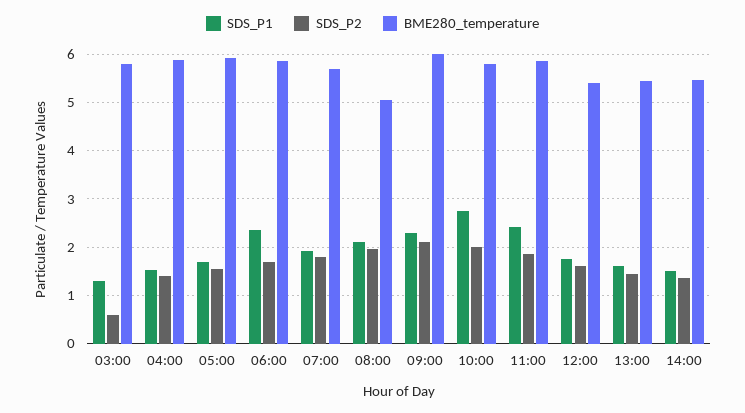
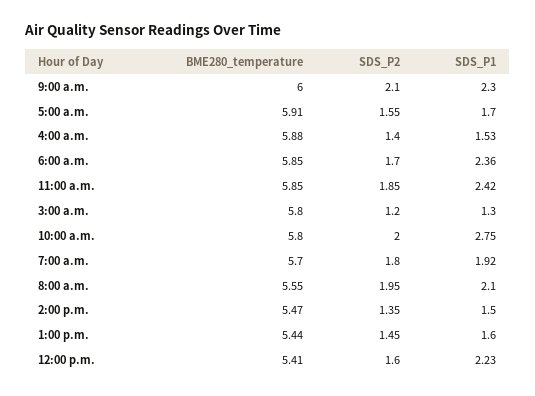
  {
    "SDS_P1": {
      "03:00": 1.3,
      "04:00": 1.53,
      "05:00": 1.7,
      "06:00": 2.36,
      "07:00": 1.92,
      "08:00": 2.1,
      "09:00": 2.3,
      "10:00": 2.75,
      "11:00": 2.42,
-     "12:00": 1.8,
+     "12:00": 2.23,
      "13:00": 1.6,
      "14:00": 1.5
    },
    "SDS_P2": {
-     "03:00": 0.6,
+     "03:00": 1.2,
      "04:00": 1.4,
      "05:00": 1.55,
      "06:00": 1.7,
      "07:00": 1.8,
      "08:00": 1.95,
      "09:00": 2.1,
      "10:00": 2,
      "11:00": 1.85,
      "12:00": 1.6,
      "13:00": 1.45,
      "14:00": 1.35
    },
    "BME280_temperature": {
      "03:00": 5.8,
      "04:00": 5.88,
      "05:00": 5.91,
      "06:00": 5.85,
      "07:00": 5.7,
-     "08:00": 5,
+     "08:00": 5.55,
      "09:00": 6,
      "10:00": 5.8,
      "11:00": 5.85,
      "12:00": 5.41,
      "13:00": 5.44,
      "14:00": 5.47
    }
  }

